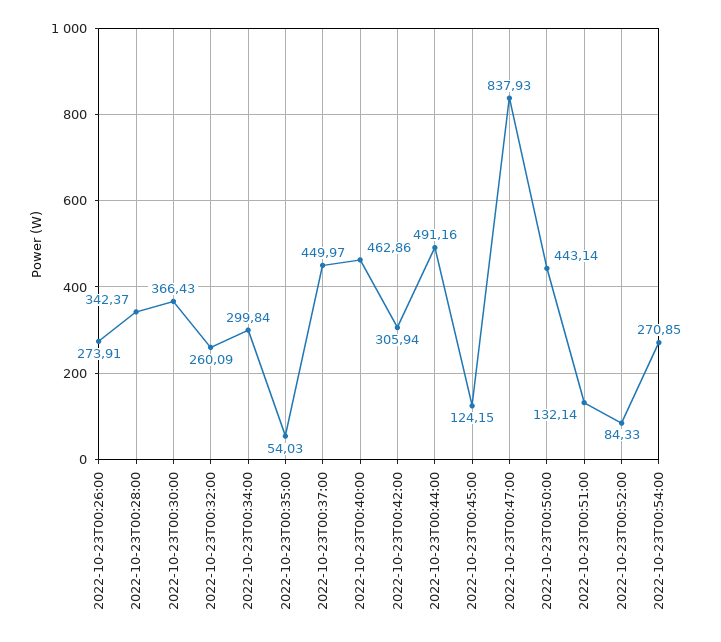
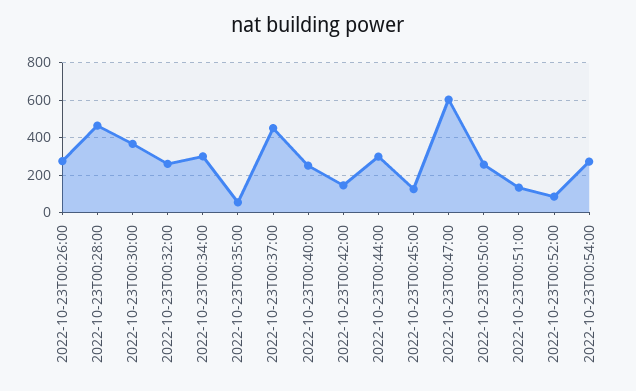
  {
    "2022-10-23T00:26:00": 273.91,
-   "2022-10-23T00:28:00": 342.37,
+   "2022-10-23T00:28:00": 450,
    "2022-10-23T00:30:00": 366.43,
    "2022-10-23T00:32:00": 260.09,
    "2022-10-23T00:34:00": 299.84,
    "2022-10-23T00:35:00": 54.03,
    "2022-10-23T00:37:00": 449.97,
-   "2022-10-23T00:40:00": 462.86,
+   "2022-10-23T00:40:00": 250,
-   "2022-10-23T00:42:00": 305.94,
+   "2022-10-23T00:42:00": 150,
-   "2022-10-23T00:44:00": 491.16,
+   "2022-10-23T00:44:00": 300,
    "2022-10-23T00:45:00": 124.15,
-   "2022-10-23T00:47:00": 837.93,
+   "2022-10-23T00:47:00": 600,
-   "2022-10-23T00:50:00": 443.14,
+   "2022-10-23T00:50:00": 250,
    "2022-10-23T00:51:00": 132.14,
    "2022-10-23T00:52:00": 84.33,
    "2022-10-23T00:54:00": 270.85
  }

